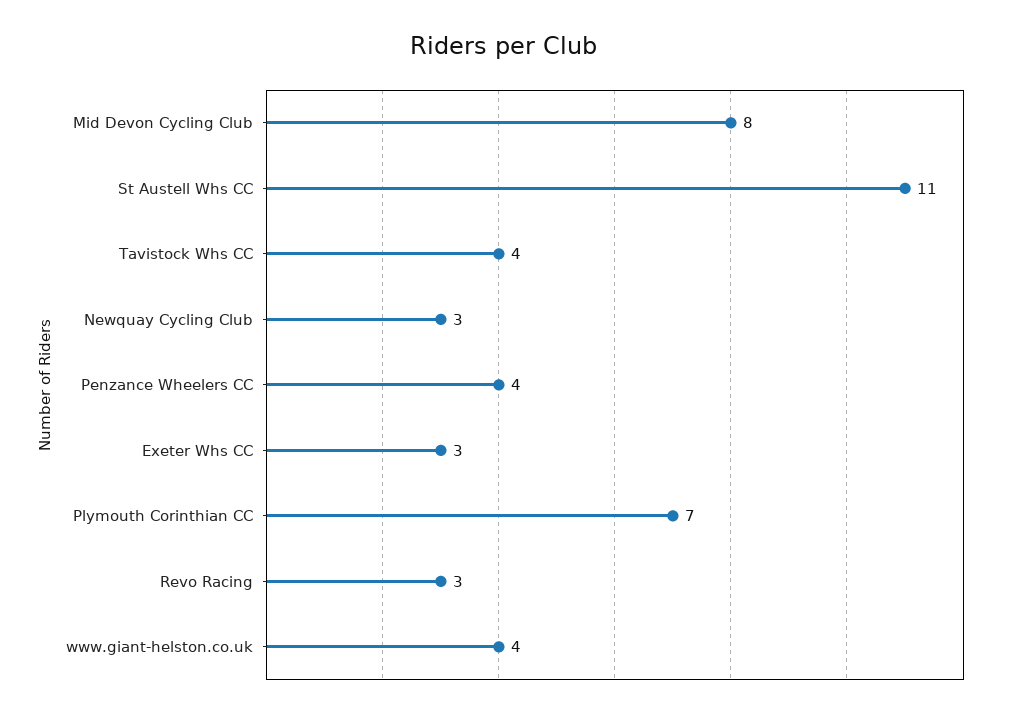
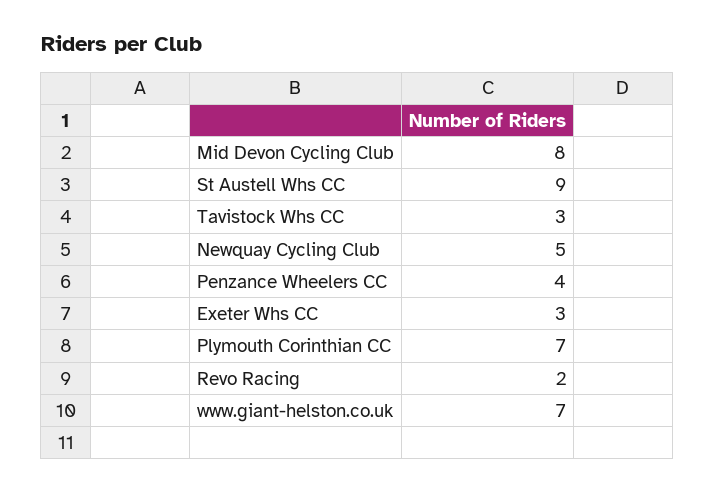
  {
    "Mid Devon Cycling Club": 8,
-   "St Austell Whs CC": 11,
+   "St Austell Whs CC": 9,
-   "Tavistock Whs CC": 4,
+   "Tavistock Whs CC": 3,
-   "Newquay Cycling Club": 3,
+   "Newquay Cycling Club": 5,
    "Penzance Wheelers CC": 4,
    "Exeter Whs CC": 3,
    "Plymouth Corinthian CC": 7,
-   "Revo Racing": 3,
+   "Revo Racing": 2,
-   "www.giant-helston.co.uk": 4
+   "www.giant-helston.co.uk": 7
  }

